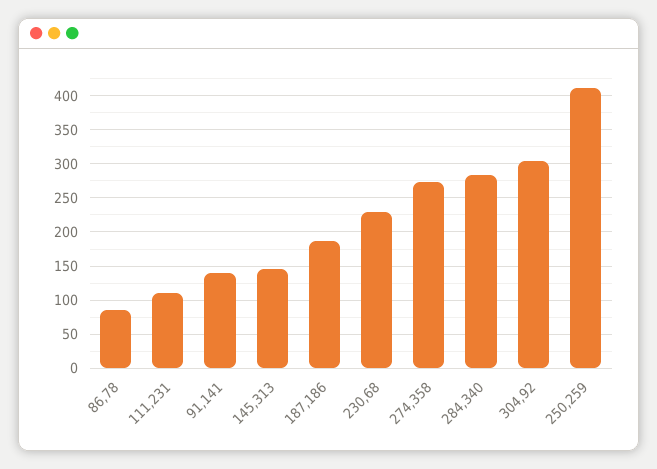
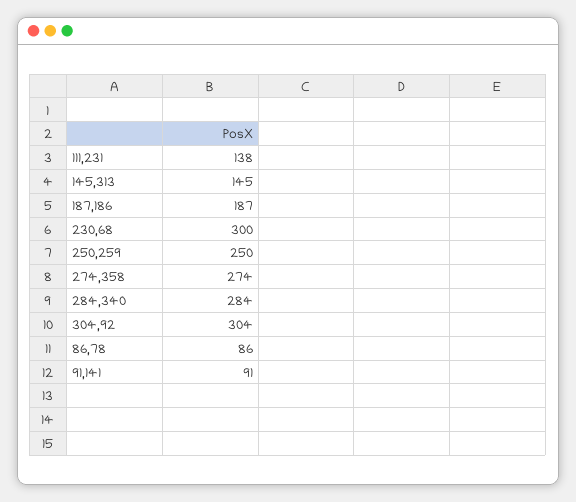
  {
    "86,78": 86,
-   "111,231": 110,
+   "111,231": 138,
-   "91,141": 140,
+   "91,141": 91,
    "145,313": 145,
    "187,186": 187,
-   "230,68": 230,
+   "230,68": 300,
    "274,358": 274,
    "284,340": 284,
    "304,92": 304,
-   "250,259": 410
+   "250,259": 250
  }

